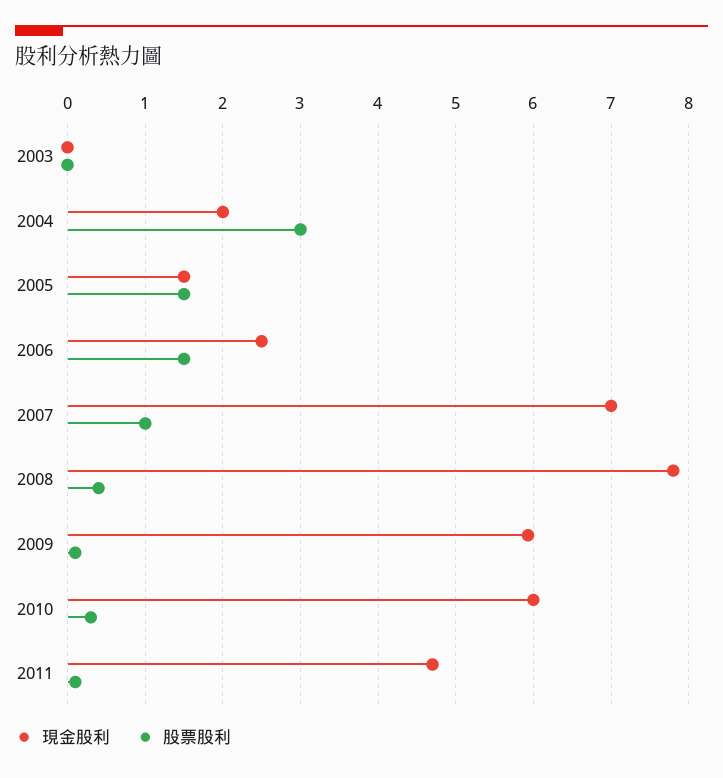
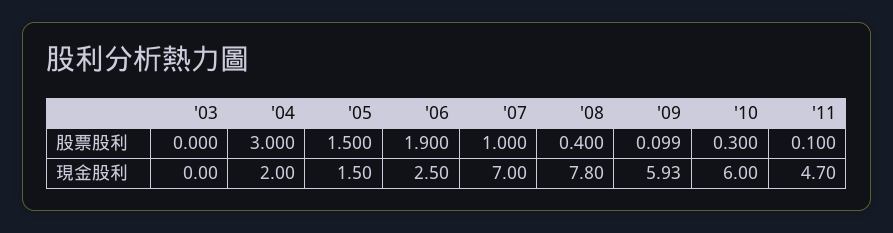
  {
    "現金股利": {
      "2003": 0,
      "2004": 2,
      "2005": 1.5,
      "2006": 2.5,
      "2007": 7,
      "2008": 7.8,
      "2009": 5.93,
      "2010": 6,
      "2011": 4.7
    },
    "股票股利": {
      "2003": 0,
      "2004": 3,
      "2005": 1.5,
-     "2006": 1.5,
+     "2006": 1.9,
      "2007": 1,
      "2008": 0.4,
      "2009": 0.099,
      "2010": 0.3,
      "2011": 0.1
    }
  }

